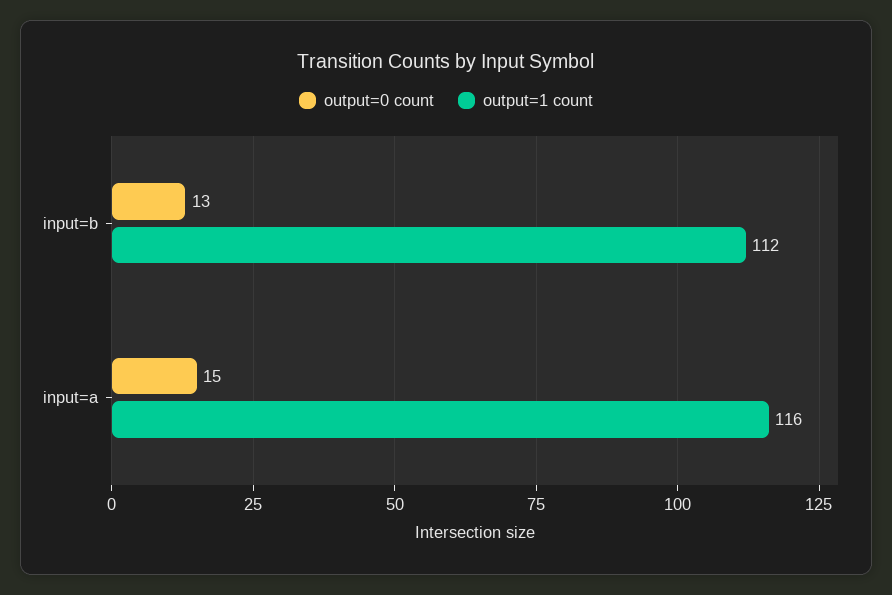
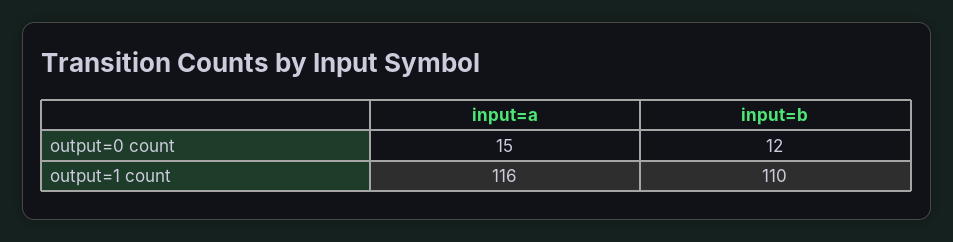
  {
    "output=0 count": {
-     "input=b": 13,
+     "input=b": 12,
      "input=a": 15
    },
    "output=1 count": {
-     "input=b": 112,
+     "input=b": 110,
      "input=a": 116
    }
  }

